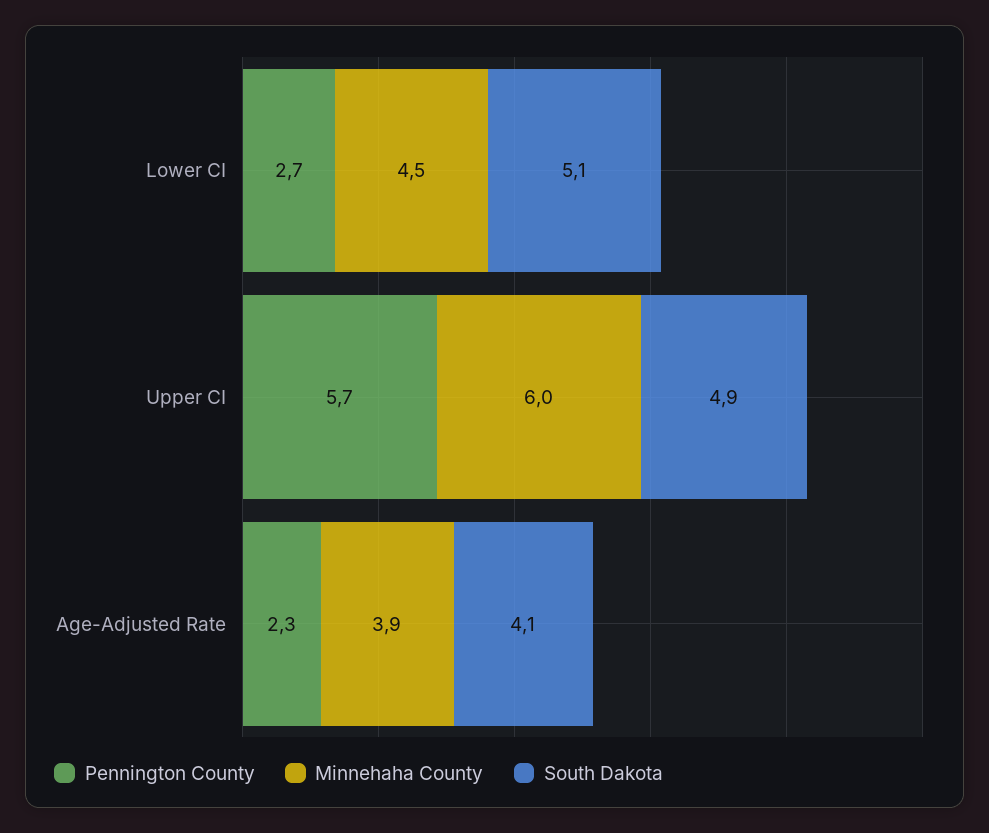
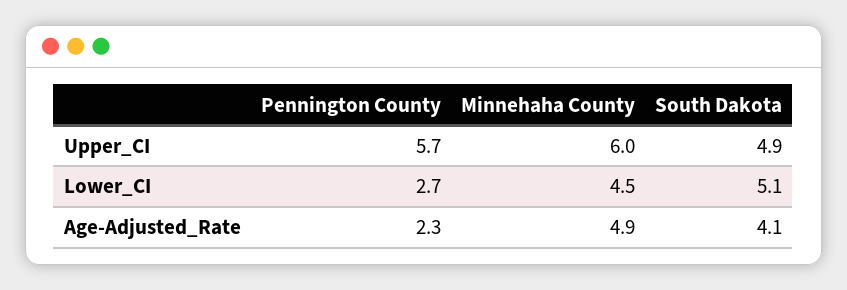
  {
    "Pennington County": {
      "Lower CI": 2.7,
      "Upper CI": 5.7,
      "Age-Adjusted Rate": 2.3
    },
    "Minnehaha County": {
      "Lower CI": 4.5,
      "Upper CI": 6,
-     "Age-Adjusted Rate": 3.9
+     "Age-Adjusted Rate": 4.9
    },
    "South Dakota": {
      "Lower CI": 5.1,
      "Upper CI": 4.9,
      "Age-Adjusted Rate": 4.1
    }
  }

